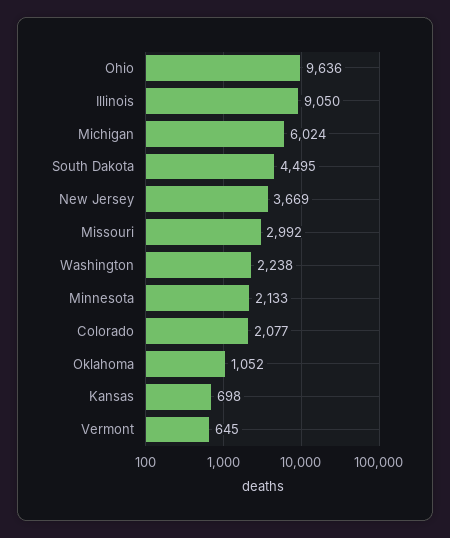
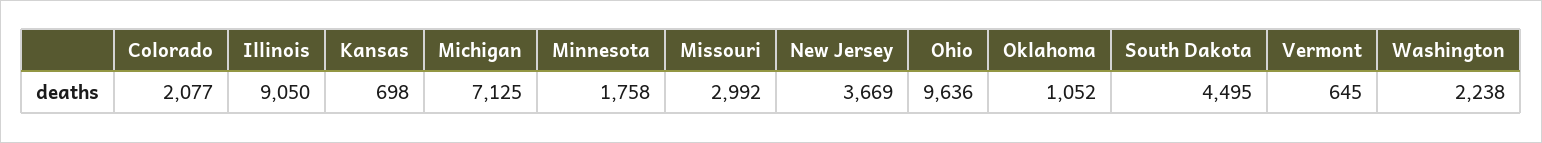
  {
    "Ohio": 9636,
    "Illinois": 9050,
-   "Michigan": 6024,
+   "Michigan": 7125,
    "South Dakota": 4495,
    "New Jersey": 3669,
    "Missouri": 2992,
    "Washington": 2238,
-   "Minnesota": 2133,
+   "Minnesota": 1758,
    "Colorado": 2077,
    "Oklahoma": 1052,
    "Kansas": 698,
    "Vermont": 645
  }

